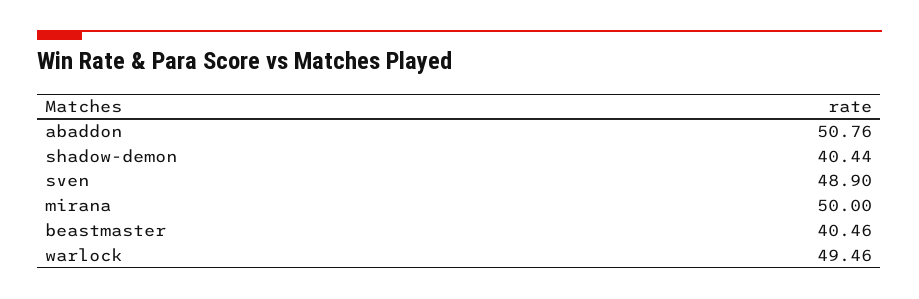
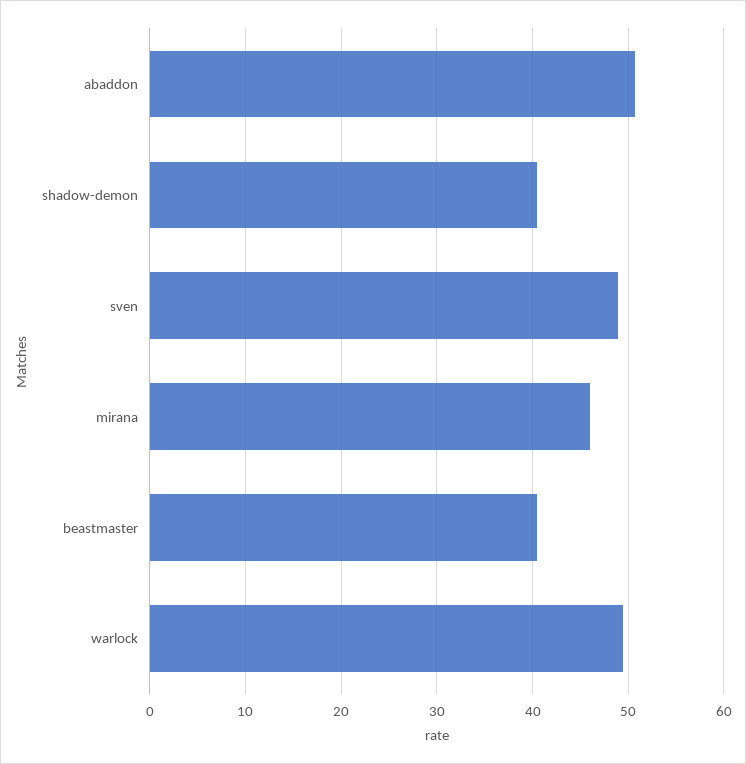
  {
    "abaddon": 50.76,
    "shadow-demon": 40.44,
    "sven": 48.9,
-   "mirana": 50,
+   "mirana": 46,
    "beastmaster": 40.46,
    "warlock": 49.46
  }

